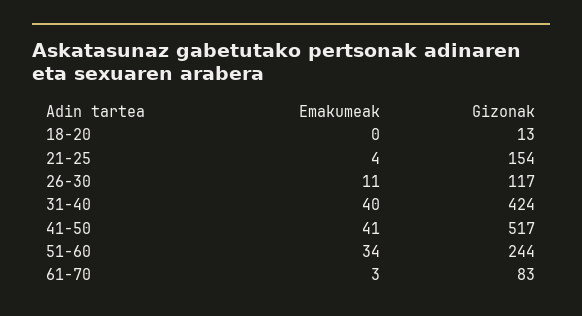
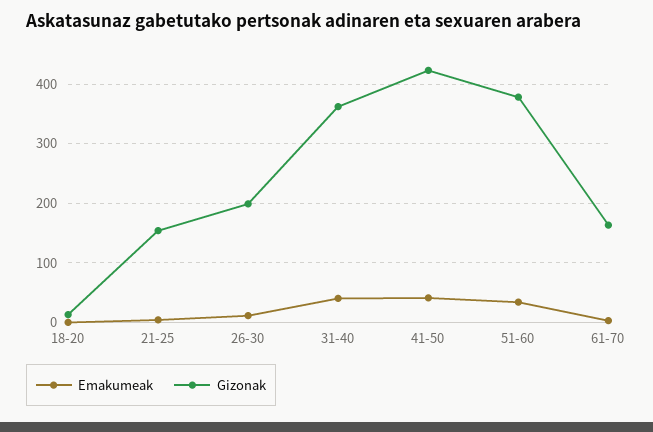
  {
    "Emakumeak": {
      "18-20": 0,
      "21-25": 4,
      "26-30": 11,
      "31-40": 40,
      "41-50": 41,
      "51-60": 34,
      "61-70": 3
    },
    "Gizonak": {
      "18-20": 13,
      "21-25": 154,
-     "26-30": 117,
+     "26-30": 200,
-     "31-40": 424,
+     "31-40": 360,
-     "41-50": 517,
+     "41-50": 420,
-     "51-60": 244,
+     "51-60": 380,
-     "61-70": 83
+     "61-70": 160
    }
  }

